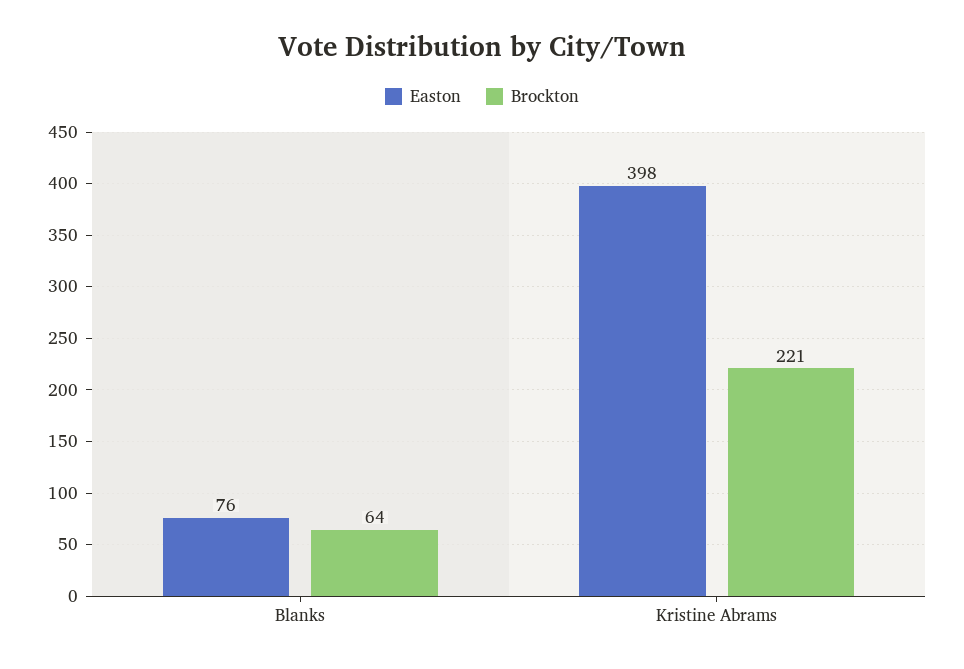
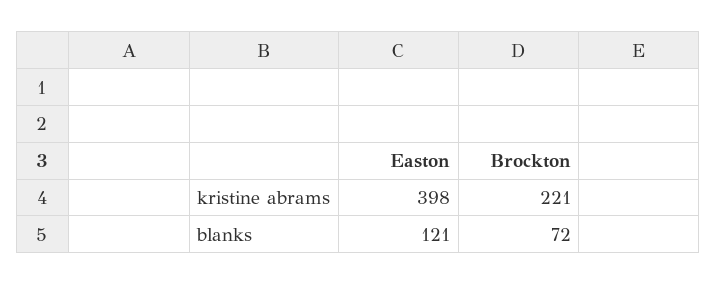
  {
    "Easton": {
-     "Blanks": 76,
+     "Blanks": 121,
      "Kristine Abrams": 398
    },
    "Brockton": {
-     "Blanks": 64,
+     "Blanks": 72,
      "Kristine Abrams": 221
    }
  }

